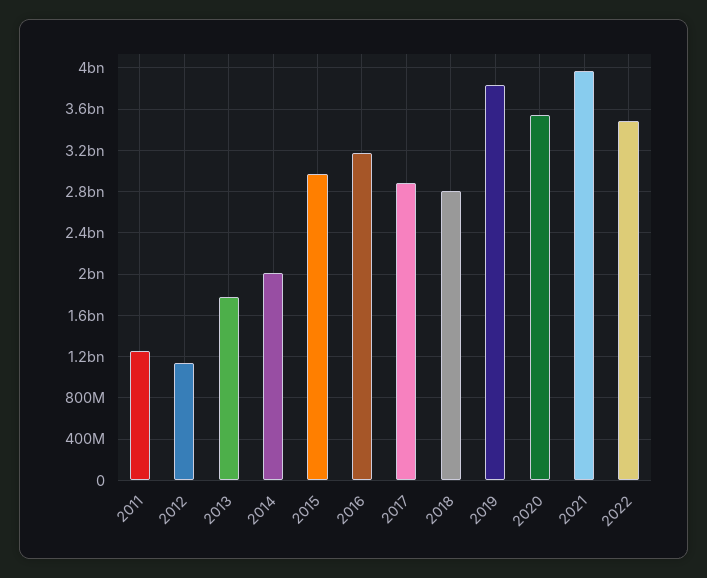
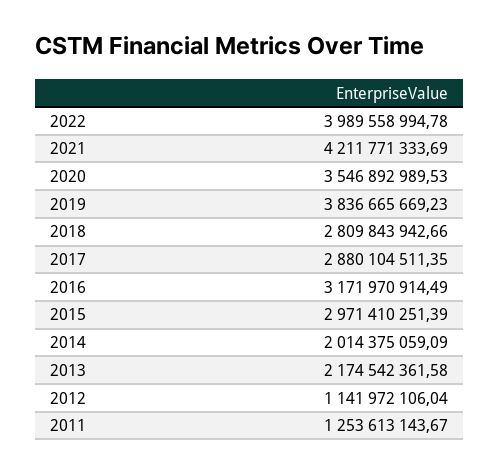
  {
    "2011": 1253613143.67,
    "2012": 1141972106.04,
-   "2013": 1800000000,
+   "2013": 2174542361.58,
    "2014": 2014375059.09,
    "2015": 2971410251.39,
    "2016": 3171970914.49,
    "2017": 2880104511.35,
    "2018": 2809843942.66,
    "2019": 3836665669.23,
    "2020": 3546892989.53,
-   "2021": 4000000000,
+   "2021": 4211771333.69,
-   "2022": 3500000000
+   "2022": 3989558994.78
  }

